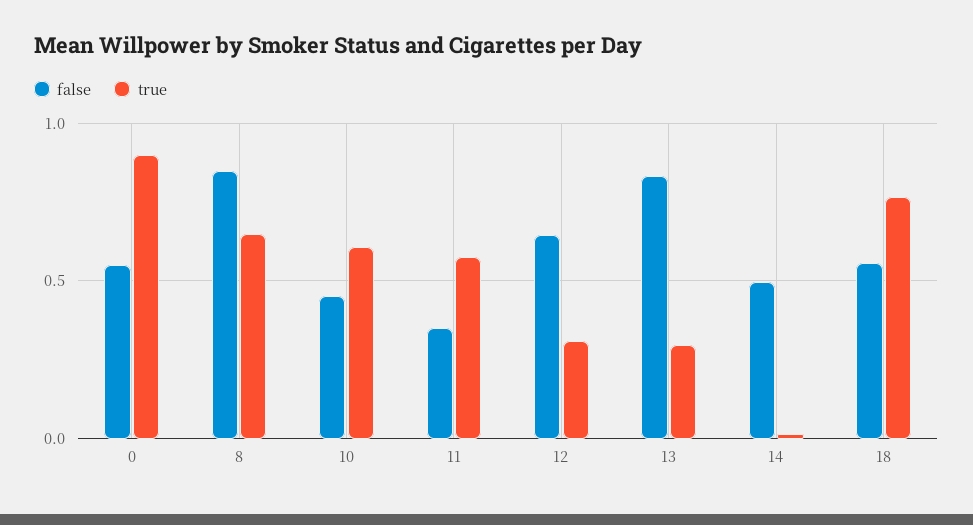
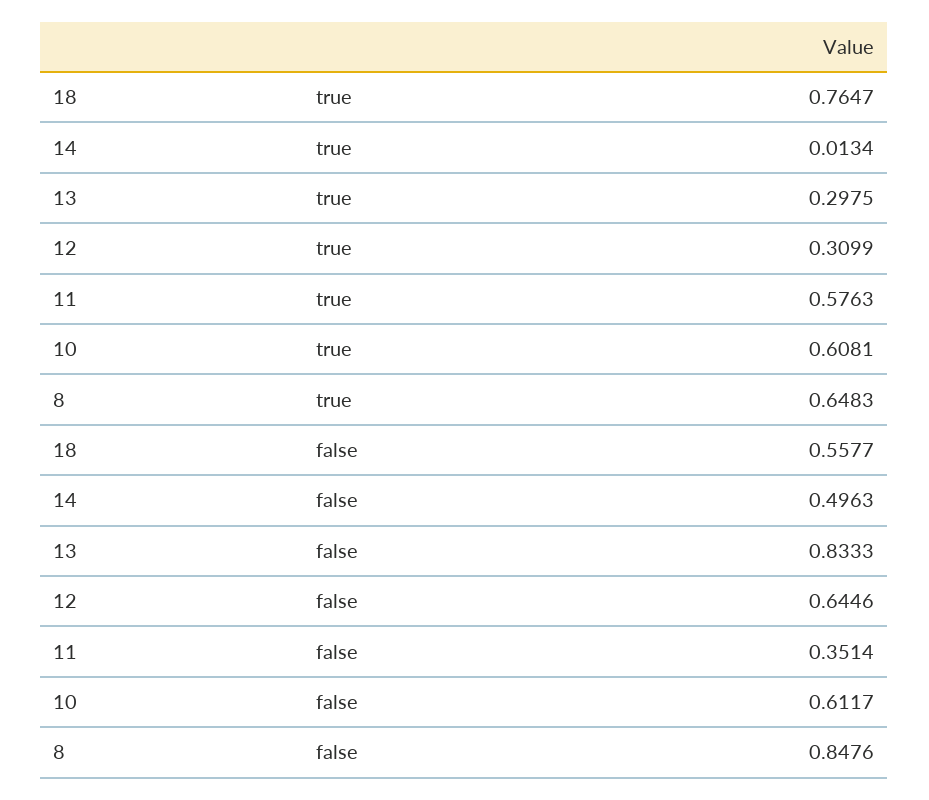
  {
    "false": {
-     "0": 0.55,
      "8": 0.8476,
-     "10": 0.45,
+     "10": 0.6117,
      "11": 0.3514,
      "12": 0.6446,
      "13": 0.8333,
      "14": 0.4963,
      "18": 0.5577
    },
    "true": {
-     "0": 0.9,
      "8": 0.6483,
      "10": 0.6081,
      "11": 0.5763,
      "12": 0.3099,
      "13": 0.2975,
      "14": 0.0134,
      "18": 0.7647
    }
  }

